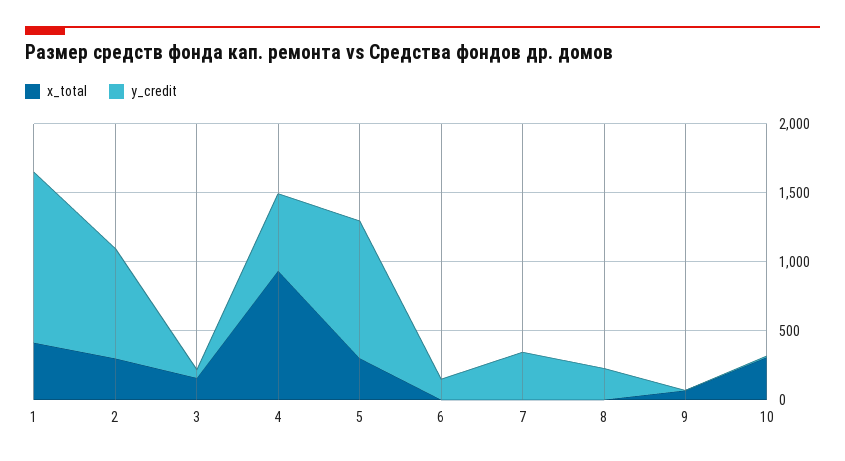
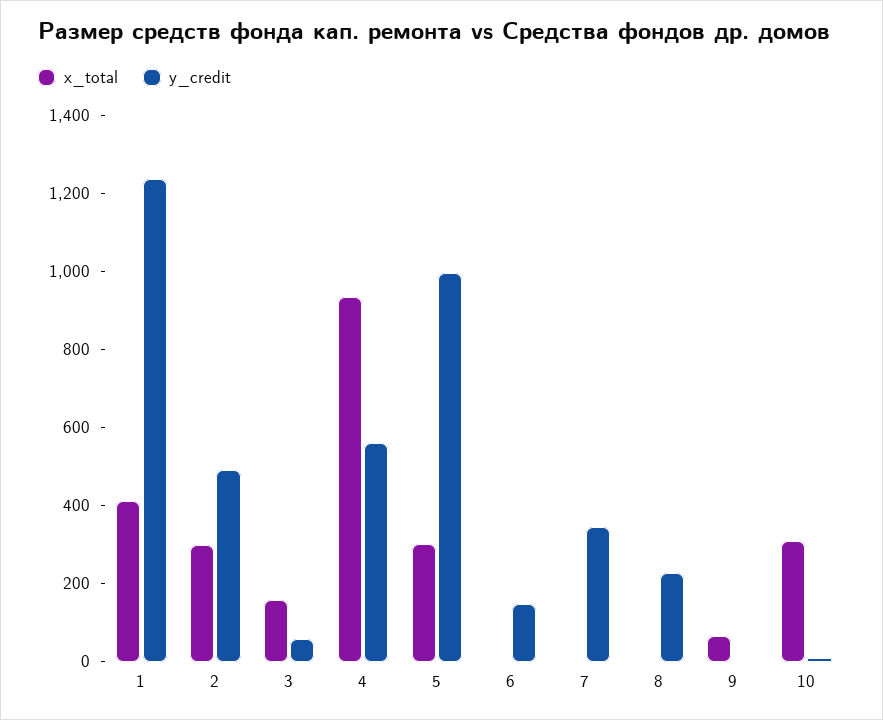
  {
    "x_total": {
      "1": 400,
      "2": 300,
      "3": 150,
      "4": 950,
      "5": 300,
      "6": 0,
      "7": 0,
      "8": 0,
      "9": 50,
      "10": 300
    },
    "y_credit": {
      "1": 1250,
-     "2": 800,
+     "2": 500,
      "3": 50,
      "4": 550,
      "5": 1000,
      "6": 150,
      "7": 350,
      "8": 250,
      "9": 0,
      "10": 0
    }
  }

